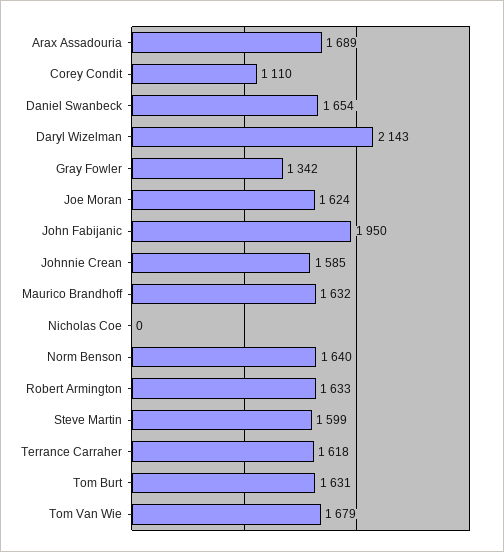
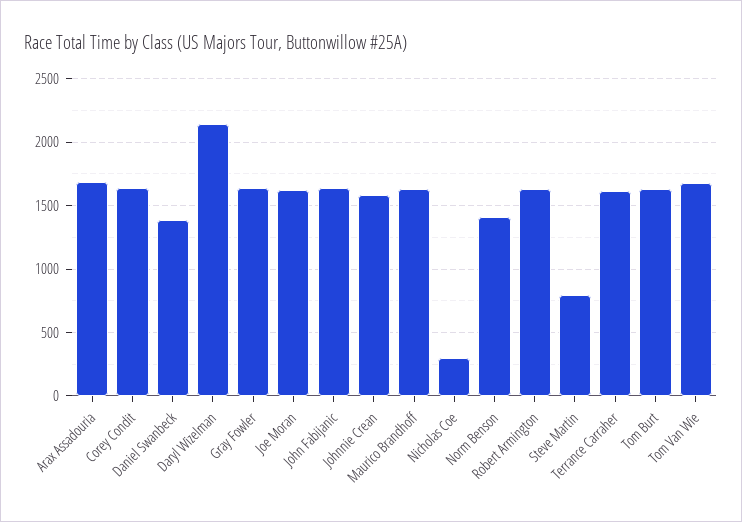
  {
    "Arax Assadouria": 1689,
-   "Corey Condit": 1110,
+   "Corey Condit": 1650,
-   "Daniel Swanbeck": 1654,
+   "Daniel Swanbeck": 1400,
    "Daryl Wizelman": 2143,
-   "Gray Fowler": 1342,
+   "Gray Fowler": 1650,
    "Joe Moran": 1624,
-   "John Fabijanic": 1950,
+   "John Fabijanic": 1650,
    "Johnnie Crean": 1585,
    "Maurico Brandhoff": 1632,
-   "Nicholas Coe": 0,
+   "Nicholas Coe": 300,
-   "Norm Benson": 1640,
+   "Norm Benson": 1400,
    "Robert Armington": 1633,
-   "Steve Martin": 1599,
+   "Steve Martin": 800,
    "Terrance Carraher": 1618,
    "Tom Burt": 1631,
    "Tom Van Wie": 1679
  }

